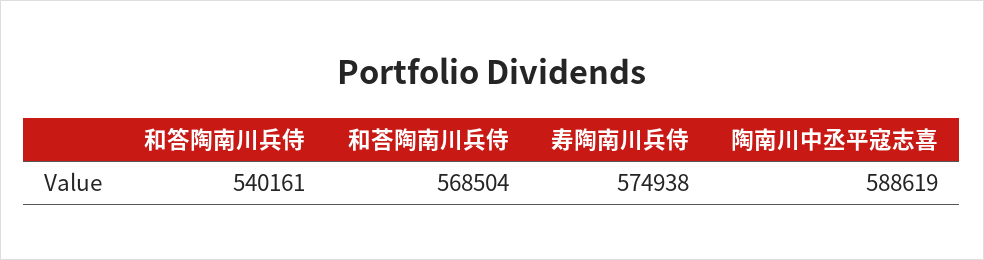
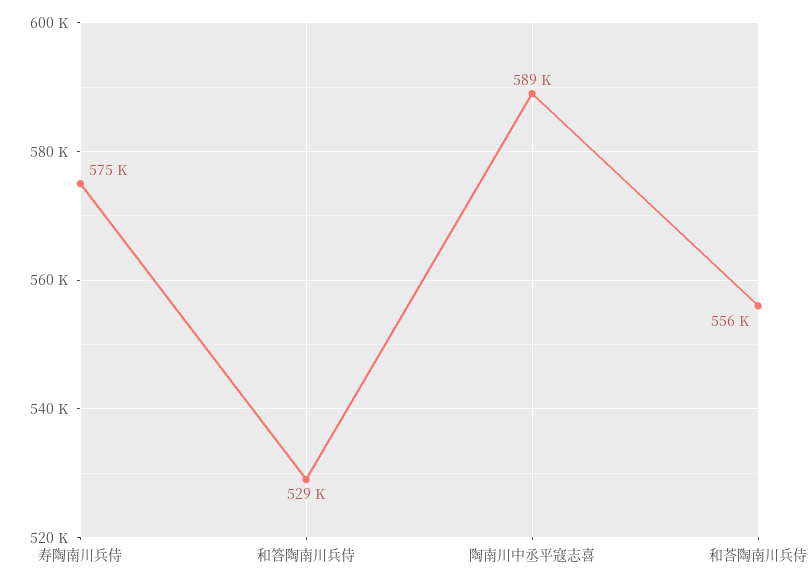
  {
-   "和答陶南川兵侍": 540161,
+   "和答陶南川兵侍": 529000,
-   "和荅陶南川兵侍": 568504,
+   "和荅陶南川兵侍": 556000,
    "寿陶南川兵侍": 574938,
    "陶南川中丞平寇志喜": 588619
  }

